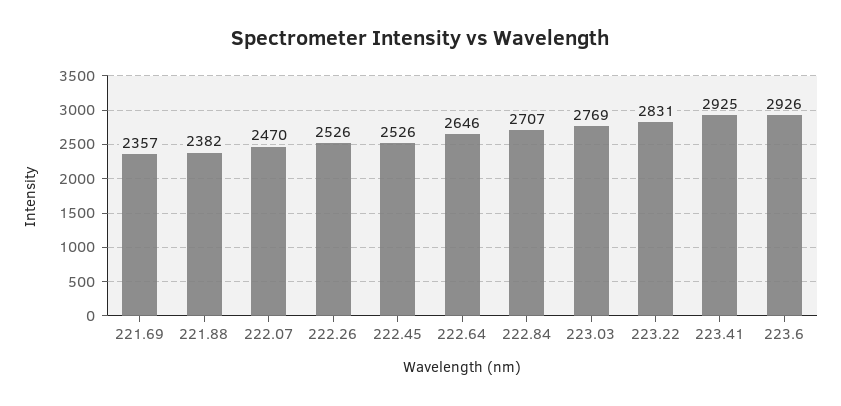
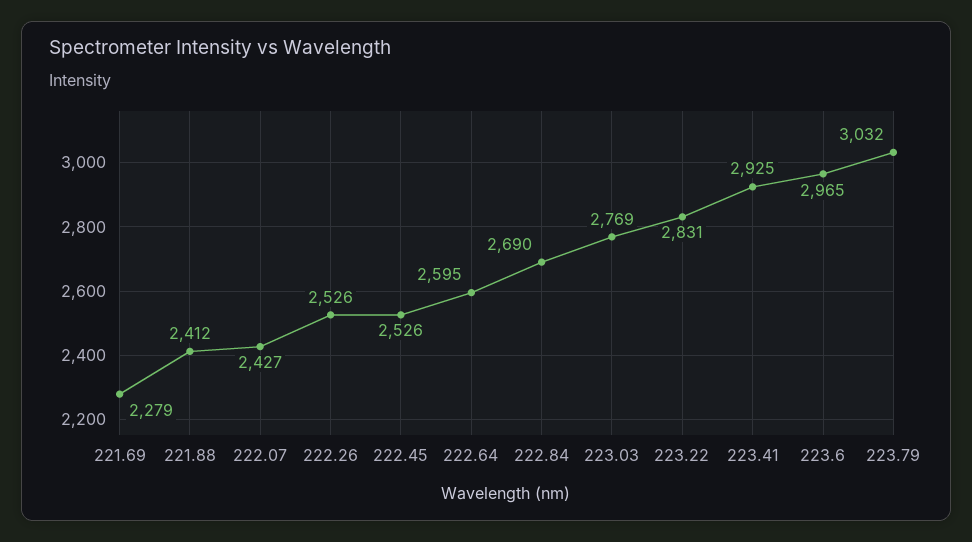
  {
-   "221.69": 2357,
+   "221.69": 2279,
-   "221.88": 2382,
+   "221.88": 2412,
-   "222.07": 2470,
+   "222.07": 2427,
    "222.26": 2526,
    "222.45": 2526,
-   "222.64": 2646,
+   "222.64": 2595,
-   "222.84": 2707,
+   "222.84": 2690,
    "223.03": 2769,
    "223.22": 2831,
    "223.41": 2925,
-   "223.6": 2926
+   "223.6": 2965,
+   "223.79": 3032
  }

